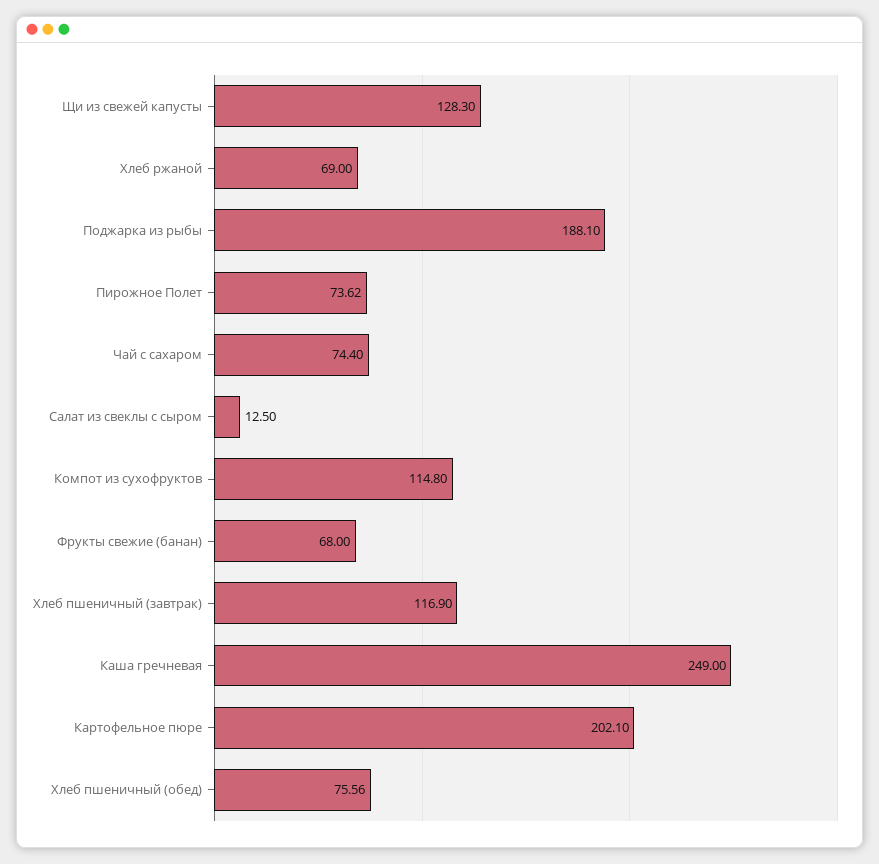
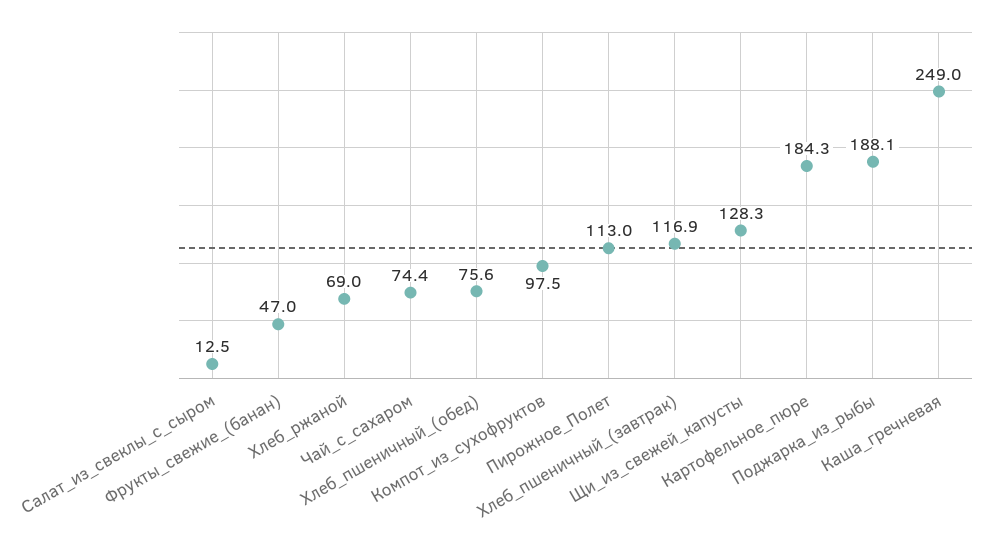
  {
    "Щи из свежей капусты": 128.3,
    "Хлеб ржаной": 69,
    "Поджарка из рыбы": 188.1,
-   "Пирожное Полет": 73.62,
+   "Пирожное Полет": 113,
    "Чай с сахаром": 74.4,
    "Салат из свеклы с сыром": 12.5,
-   "Компот из сухофруктов": 114.8,
+   "Компот из сухофруктов": 97.5,
-   "Фрукты свежие (банан)": 68,
+   "Фрукты свежие (банан)": 47,
    "Хлеб пшеничный (завтрак)": 116.9,
    "Каша гречневая": 249,
-   "Картофельное пюре": 202.1,
+   "Картофельное пюре": 184.3,
    "Хлеб пшеничный (обед)": 75.56
  }

